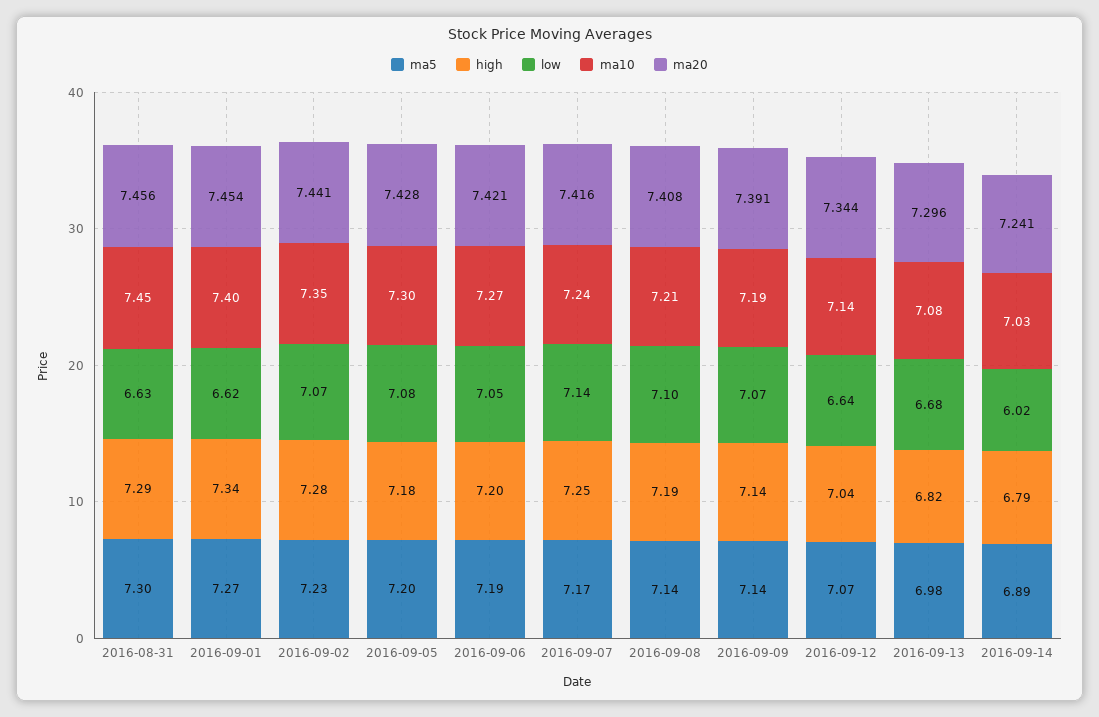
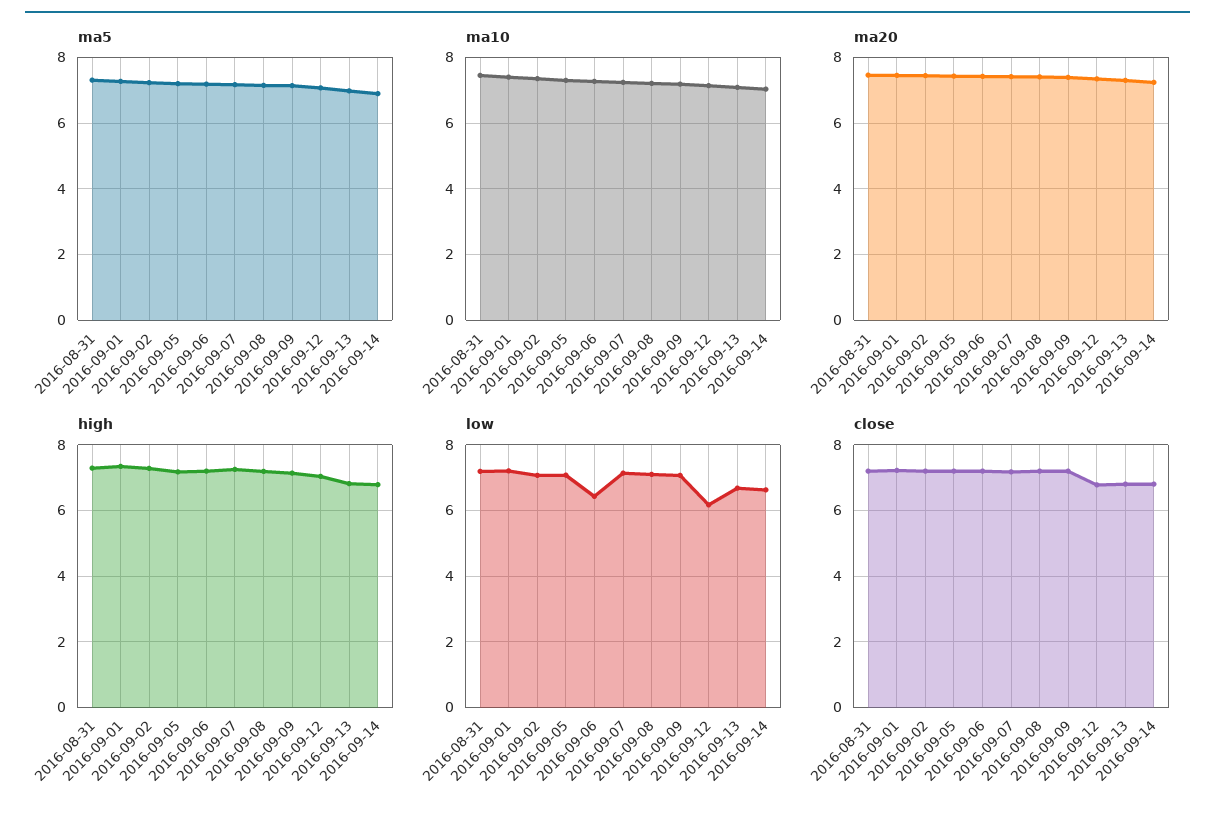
  {
    "ma5": {
      "2016-08-31": 7.3,
      "2016-09-01": 7.27,
      "2016-09-02": 7.23,
      "2016-09-05": 7.2,
      "2016-09-06": 7.19,
      "2016-09-07": 7.17,
      "2016-09-08": 7.14,
      "2016-09-09": 7.14,
      "2016-09-12": 7.07,
      "2016-09-13": 6.98,
      "2016-09-14": 6.89
    },
    "high": {
      "2016-08-31": 7.29,
      "2016-09-01": 7.34,
      "2016-09-02": 7.28,
      "2016-09-05": 7.18,
      "2016-09-06": 7.2,
      "2016-09-07": 7.25,
      "2016-09-08": 7.19,
      "2016-09-09": 7.14,
      "2016-09-12": 7.04,
      "2016-09-13": 6.82,
      "2016-09-14": 6.79
    },
    "low": {
-     "2016-08-31": 6.63,
+     "2016-08-31": 7.2,
-     "2016-09-01": 6.62,
+     "2016-09-01": 7.2,
      "2016-09-02": 7.07,
      "2016-09-05": 7.08,
-     "2016-09-06": 7.05,
+     "2016-09-06": 6.4,
      "2016-09-07": 7.14,
      "2016-09-08": 7.1,
      "2016-09-09": 7.07,
-     "2016-09-12": 6.64,
+     "2016-09-12": 6.2,
      "2016-09-13": 6.68,
-     "2016-09-14": 6.02
+     "2016-09-14": 6.6
    },
    "ma10": {
      "2016-08-31": 7.45,
      "2016-09-01": 7.4,
      "2016-09-02": 7.35,
      "2016-09-05": 7.3,
      "2016-09-06": 7.27,
      "2016-09-07": 7.24,
      "2016-09-08": 7.21,
      "2016-09-09": 7.19,
      "2016-09-12": 7.14,
      "2016-09-13": 7.08,
      "2016-09-14": 7.03
    },
    "ma20": {
      "2016-08-31": 7.456,
      "2016-09-01": 7.454,
      "2016-09-02": 7.441,
      "2016-09-05": 7.428,
      "2016-09-06": 7.421,
      "2016-09-07": 7.416,
      "2016-09-08": 7.408,
      "2016-09-09": 7.391,
      "2016-09-12": 7.344,
      "2016-09-13": 7.296,
      "2016-09-14": 7.241
-   }
+   },
+   "close": {
+     "2016-08-31": 7.2,
+     "2016-09-01": 7.2,
+     "2016-09-02": 7.2,
+     "2016-09-05": 7.2,
+     "2016-09-06": 7.2,
+     "2016-09-07": 7.2,
+     "2016-09-08": 7.2,
+     "2016-09-09": 7.2,
+     "2016-09-12": 6.8,
+     "2016-09-13": 6.8,
+     "2016-09-14": 6.8
+   }
  }

